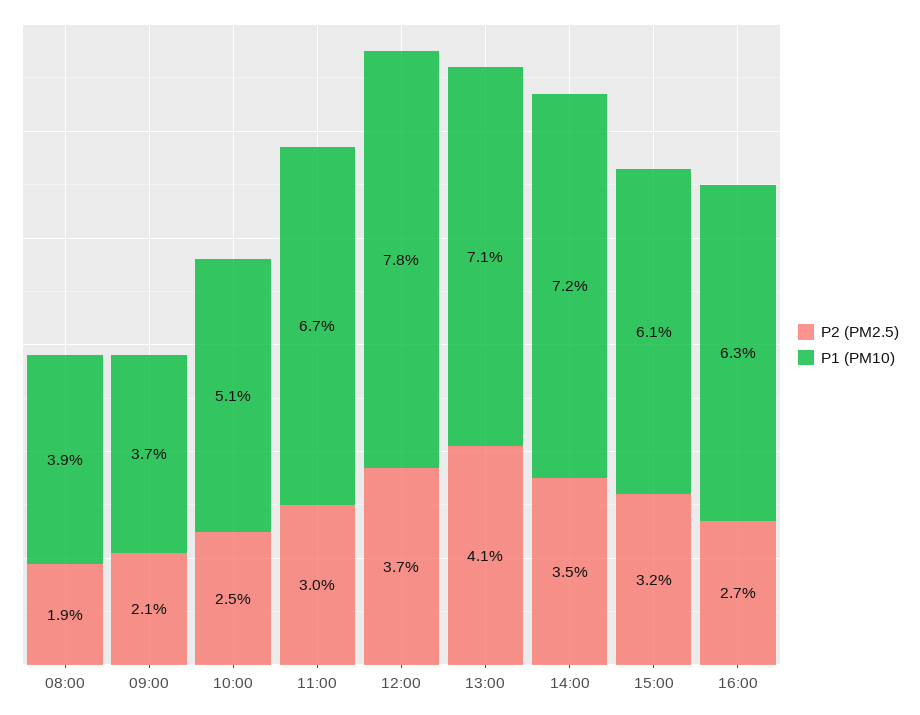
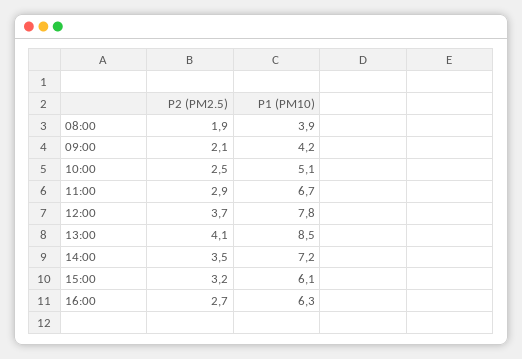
  {
    "P2 (PM2.5)": {
      "08:00": 1.9,
      "09:00": 2.1,
      "10:00": 2.5,
-     "11:00": 3,
+     "11:00": 2.9,
      "12:00": 3.7,
      "13:00": 4.1,
      "14:00": 3.5,
      "15:00": 3.2,
      "16:00": 2.7
    },
    "P1 (PM10)": {
      "08:00": 3.9,
-     "09:00": 3.7,
+     "09:00": 4.2,
      "10:00": 5.1,
      "11:00": 6.7,
      "12:00": 7.8,
-     "13:00": 7.1,
+     "13:00": 8.5,
      "14:00": 7.2,
      "15:00": 6.1,
      "16:00": 6.3
    }
  }

